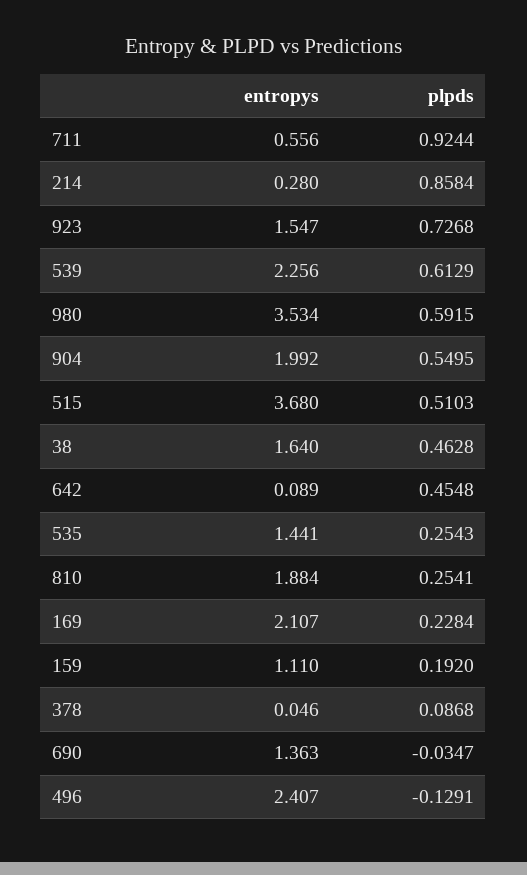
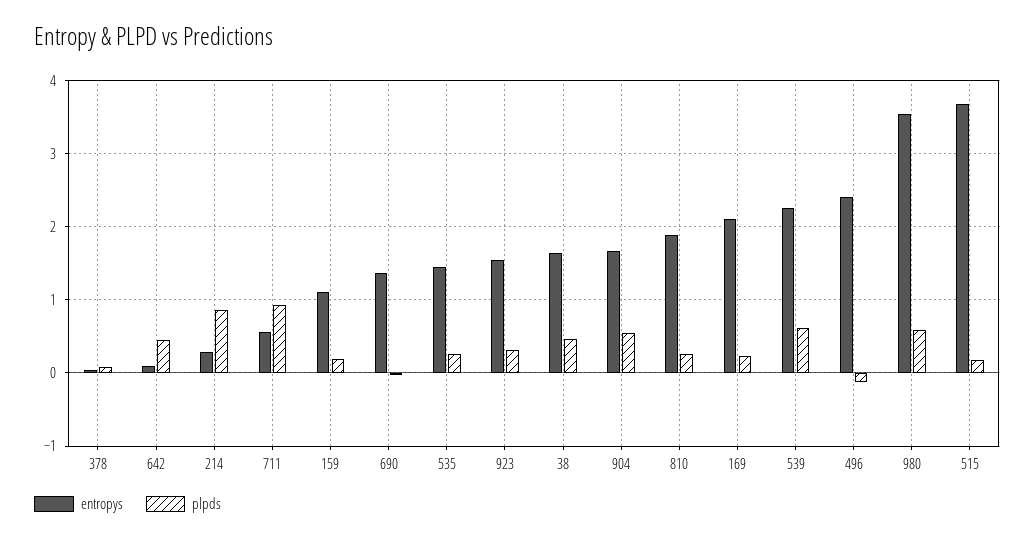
  {
    "entropys": {
      "711": 0.556,
      "214": 0.28,
      "923": 1.547,
      "539": 2.256,
      "980": 3.534,
-     "904": 1.992,
+     "904": 1.7,
      "515": 3.68,
      "38": 1.64,
      "642": 0.089,
      "535": 1.441,
      "810": 1.884,
      "169": 2.107,
      "159": 1.11,
      "378": 0.046,
      "690": 1.363,
      "496": 2.407
    },
    "plpds": {
      "711": 0.9244,
      "214": 0.8584,
-     "923": 0.7268,
+     "923": 0.3,
      "539": 0.6129,
      "980": 0.5915,
      "904": 0.5495,
-     "515": 0.5103,
+     "515": 0.2,
      "38": 0.4628,
      "642": 0.4548,
      "535": 0.2543,
      "810": 0.2541,
      "169": 0.2284,
      "159": 0.192,
      "378": 0.0868,
      "690": -0.0347,
      "496": -0.1291
    }
  }

